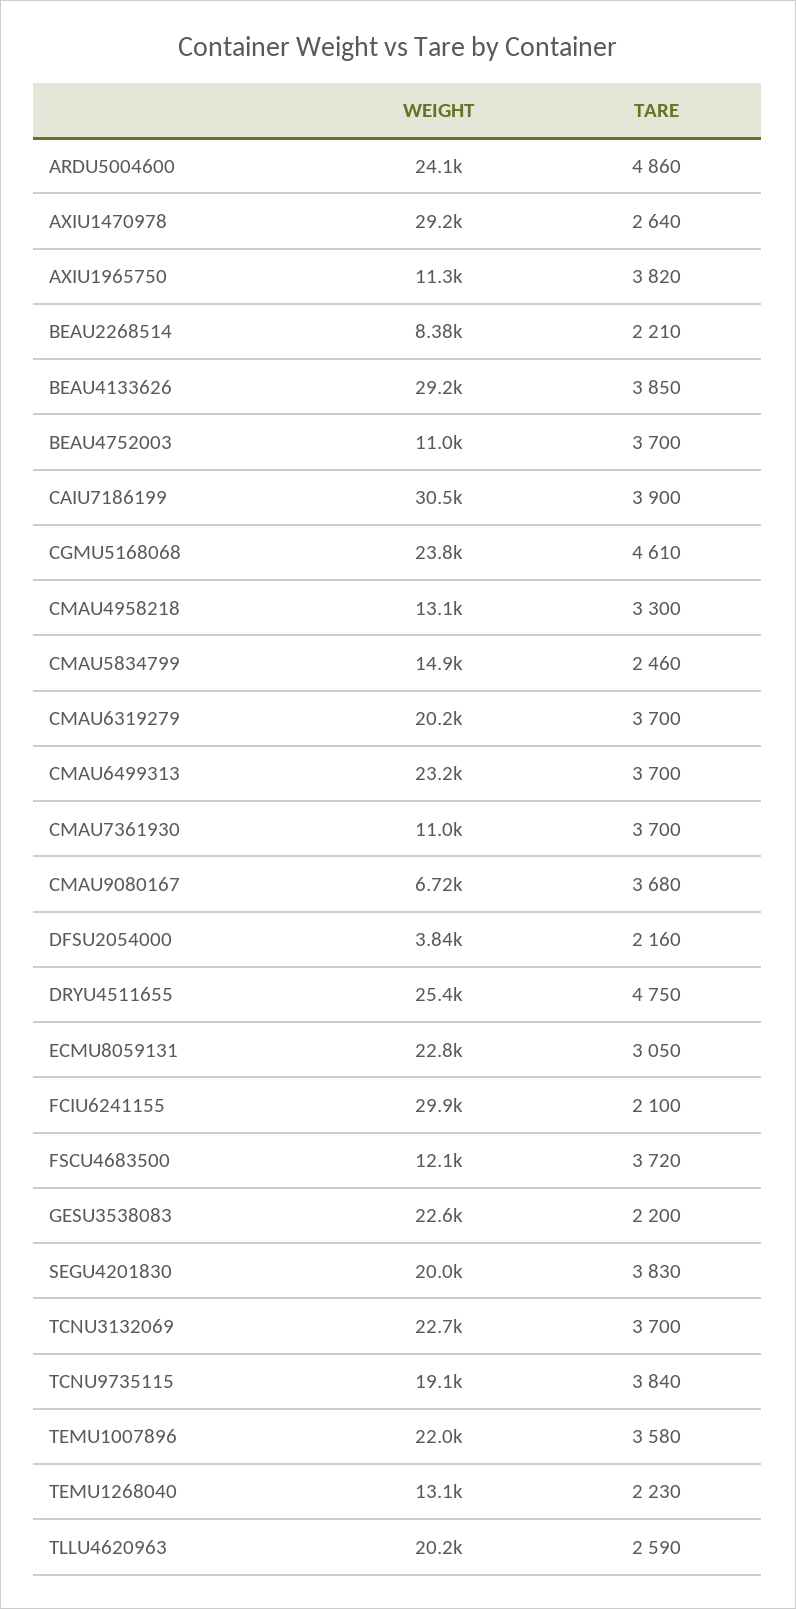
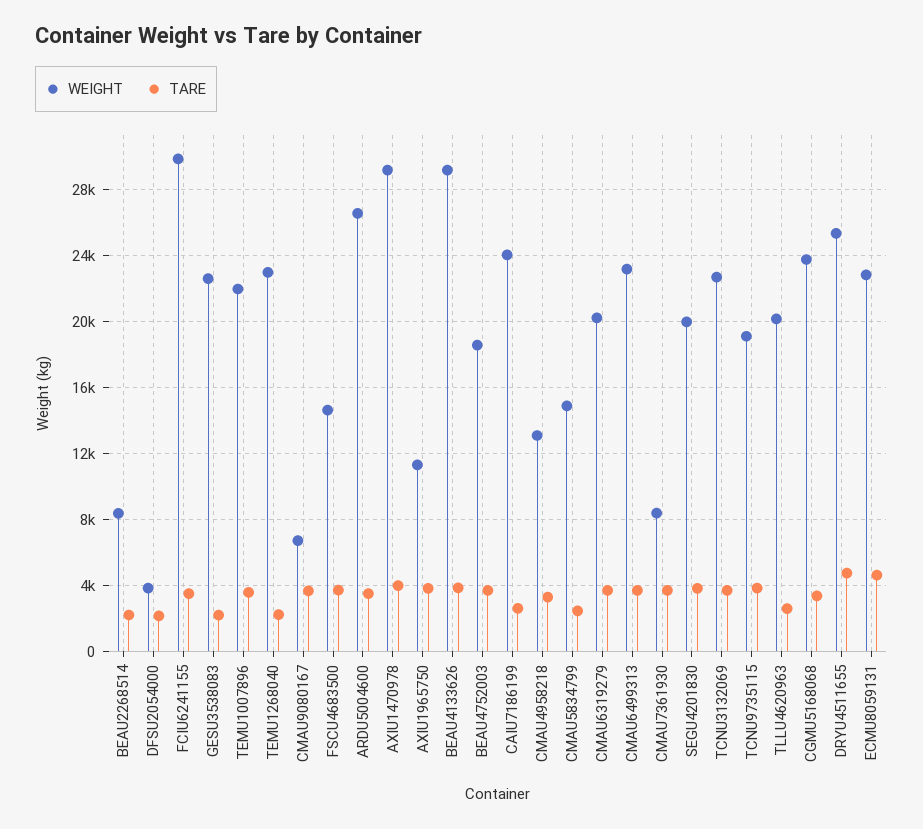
  {
    "WEIGHT": {
-     "ARDU5004600": 24100,
+     "ARDU5004600": 26500,
      "AXIU1470978": 29200,
      "AXIU1965750": 11300,
      "BEAU2268514": 8380,
      "BEAU4133626": 29200,
-     "BEAU4752003": 11000,
+     "BEAU4752003": 18500,
-     "CAIU7186199": 30500,
+     "CAIU7186199": 24000,
      "CGMU5168068": 23800,
      "CMAU4958218": 13100,
      "CMAU5834799": 14900,
      "CMAU6319279": 20200,
      "CMAU6499313": 23200,
-     "CMAU7361930": 11000,
+     "CMAU7361930": 8500,
      "CMAU9080167": 6720,
      "DFSU2054000": 3840,
      "DRYU4511655": 25400,
      "ECMU8059131": 22800,
      "FCIU6241155": 29900,
-     "FSCU4683500": 12100,
+     "FSCU4683500": 14500,
      "GESU3538083": 22600,
      "SEGU4201830": 20000,
      "TCNU3132069": 22700,
      "TCNU9735115": 19100,
      "TEMU1007896": 22000,
-     "TEMU1268040": 13100,
+     "TEMU1268040": 23000,
      "TLLU4620963": 20200
    },
    "TARE": {
-     "ARDU5004600": 4860,
+     "ARDU5004600": 3500,
-     "AXIU1470978": 2640,
+     "AXIU1470978": 4000,
      "AXIU1965750": 3820,
      "BEAU2268514": 2210,
      "BEAU4133626": 3850,
      "BEAU4752003": 3700,
-     "CAIU7186199": 3900,
+     "CAIU7186199": 2500,
-     "CGMU5168068": 4610,
+     "CGMU5168068": 3500,
      "CMAU4958218": 3300,
      "CMAU5834799": 2460,
      "CMAU6319279": 3700,
      "CMAU6499313": 3700,
      "CMAU7361930": 3700,
      "CMAU9080167": 3680,
      "DFSU2054000": 2160,
      "DRYU4511655": 4750,
-     "ECMU8059131": 3050,
+     "ECMU8059131": 4500,
-     "FCIU6241155": 2100,
+     "FCIU6241155": 3500,
      "FSCU4683500": 3720,
      "GESU3538083": 2200,
      "SEGU4201830": 3830,
      "TCNU3132069": 3700,
      "TCNU9735115": 3840,
      "TEMU1007896": 3580,
      "TEMU1268040": 2230,
      "TLLU4620963": 2590
    }
  }

